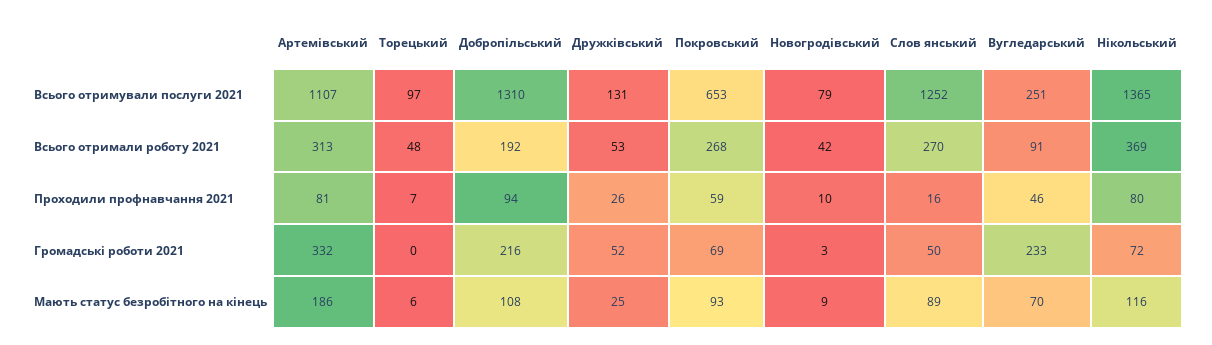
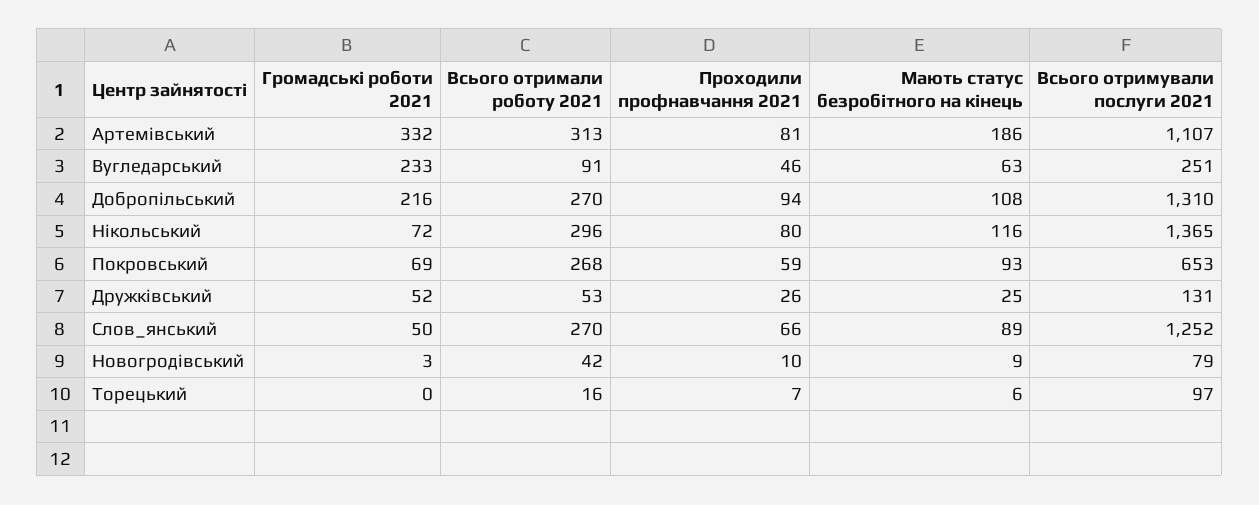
  {
    "Артемівський": {
      "Всього отримували послуги 2021": 1107,
      "Всього отримали роботу 2021": 313,
      "Проходили профнавчання 2021": 81,
      "Громадські роботи 2021": 332,
      "Мають статус безробітного на кінець": 186
    },
    "Торецький": {
      "Всього отримували послуги 2021": 97,
-     "Всього отримали роботу 2021": 48,
+     "Всього отримали роботу 2021": 16,
      "Проходили профнавчання 2021": 7,
      "Громадські роботи 2021": 0,
      "Мають статус безробітного на кінець": 6
    },
    "Добропільський": {
      "Всього отримували послуги 2021": 1310,
-     "Всього отримали роботу 2021": 192,
+     "Всього отримали роботу 2021": 270,
      "Проходили профнавчання 2021": 94,
      "Громадські роботи 2021": 216,
      "Мають статус безробітного на кінець": 108
    },
    "Дружківський": {
      "Всього отримували послуги 2021": 131,
      "Всього отримали роботу 2021": 53,
      "Проходили профнавчання 2021": 26,
      "Громадські роботи 2021": 52,
      "Мають статус безробітного на кінець": 25
    },
    "Покровський": {
      "Всього отримували послуги 2021": 653,
      "Всього отримали роботу 2021": 268,
      "Проходили профнавчання 2021": 59,
      "Громадські роботи 2021": 69,
      "Мають статус безробітного на кінець": 93
    },
    "Новогродівський": {
      "Всього отримували послуги 2021": 79,
      "Всього отримали роботу 2021": 42,
      "Проходили профнавчання 2021": 10,
      "Громадські роботи 2021": 3,
      "Мають статус безробітного на кінець": 9
    },
    "Слов янський": {
      "Всього отримували послуги 2021": 1252,
      "Всього отримали роботу 2021": 270,
-     "Проходили профнавчання 2021": 16,
+     "Проходили профнавчання 2021": 66,
      "Громадські роботи 2021": 50,
      "Мають статус безробітного на кінець": 89
    },
    "Вугледарський": {
      "Всього отримували послуги 2021": 251,
      "Всього отримали роботу 2021": 91,
      "Проходили профнавчання 2021": 46,
      "Громадські роботи 2021": 233,
-     "Мають статус безробітного на кінець": 70
+     "Мають статус безробітного на кінець": 63
    },
    "Нікольський": {
      "Всього отримували послуги 2021": 1365,
-     "Всього отримали роботу 2021": 369,
+     "Всього отримали роботу 2021": 296,
      "Проходили профнавчання 2021": 80,
      "Громадські роботи 2021": 72,
      "Мають статус безробітного на кінець": 116
    }
  }

